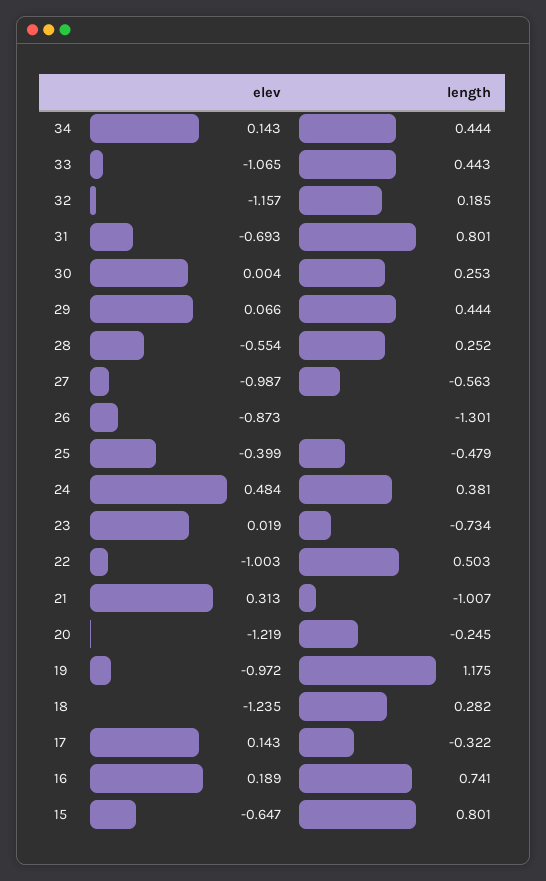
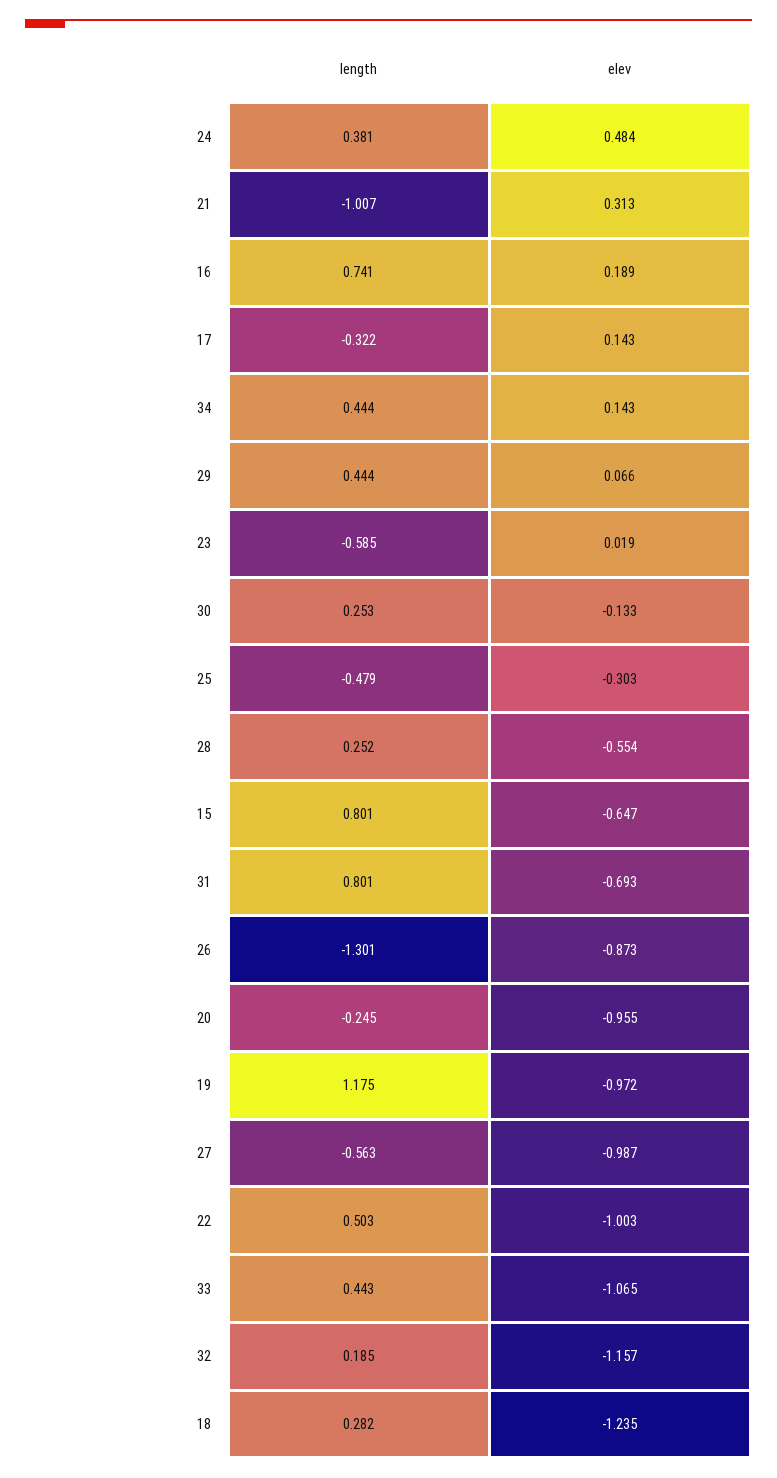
  {
    "elev": {
      "34": 0.143,
      "33": -1.065,
      "32": -1.157,
      "31": -0.693,
-     "30": 0.004,
+     "30": -0.133,
      "29": 0.066,
      "28": -0.554,
      "27": -0.987,
      "26": -0.873,
-     "25": -0.399,
+     "25": -0.303,
      "24": 0.484,
      "23": 0.019,
      "22": -1.003,
      "21": 0.313,
-     "20": -1.219,
+     "20": -0.955,
      "19": -0.972,
      "18": -1.235,
      "17": 0.143,
      "16": 0.189,
      "15": -0.647
    },
    "length": {
      "34": 0.444,
      "33": 0.443,
      "32": 0.185,
      "31": 0.801,
      "30": 0.253,
      "29": 0.444,
      "28": 0.252,
      "27": -0.563,
      "26": -1.301,
      "25": -0.479,
      "24": 0.381,
-     "23": -0.734,
+     "23": -0.585,
      "22": 0.503,
      "21": -1.007,
      "20": -0.245,
      "19": 1.175,
      "18": 0.282,
      "17": -0.322,
      "16": 0.741,
      "15": 0.801
    }
  }

